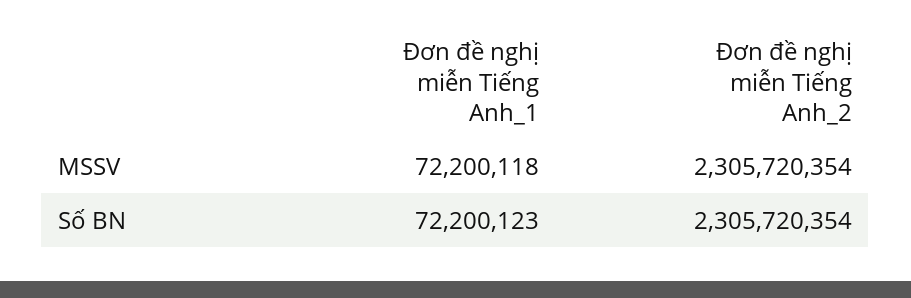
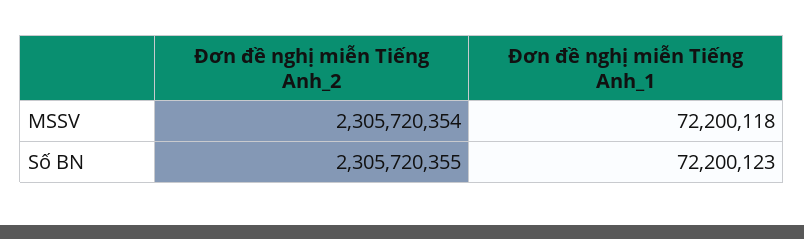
  {
    "Đơn đề nghị miễn Tiếng Anh_1": {
      "MSSV": 72200118,
      "Số BN": 72200123
    },
    "Đơn đề nghị miễn Tiếng Anh_2": {
      "MSSV": 2305720354,
-     "Số BN": 2305720354
+     "Số BN": 2305720355
    }
  }

